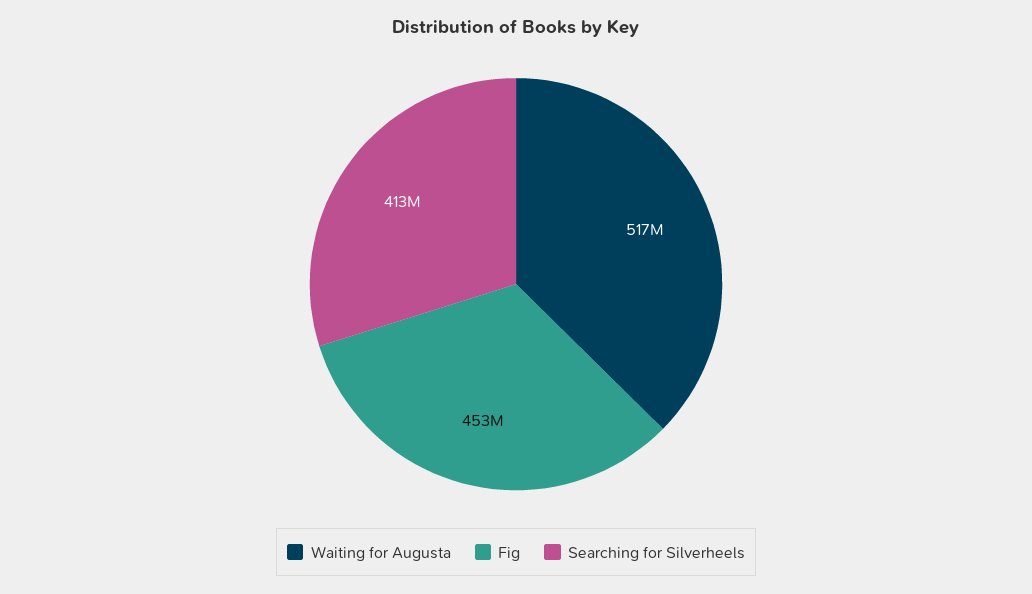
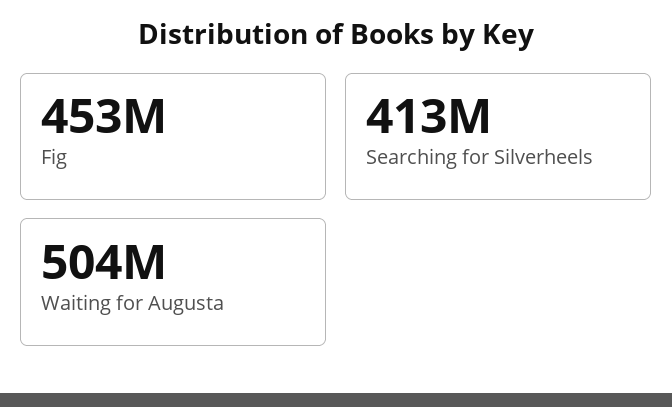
  {
-   "Waiting for Augusta": 517000000,
+   "Waiting for Augusta": 504000000,
    "Fig": 453000000,
    "Searching for Silverheels": 413000000
  }

